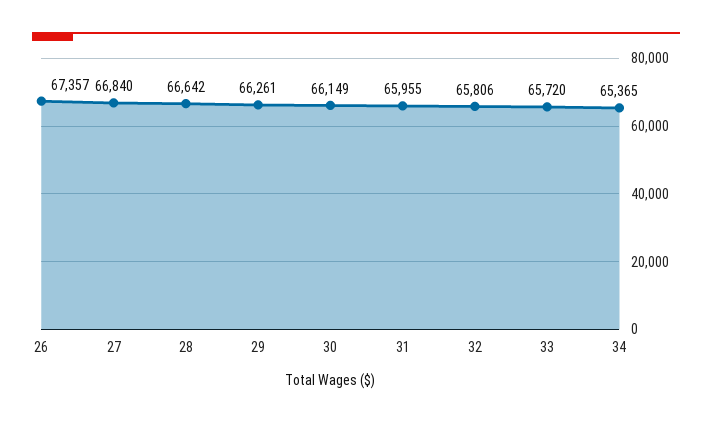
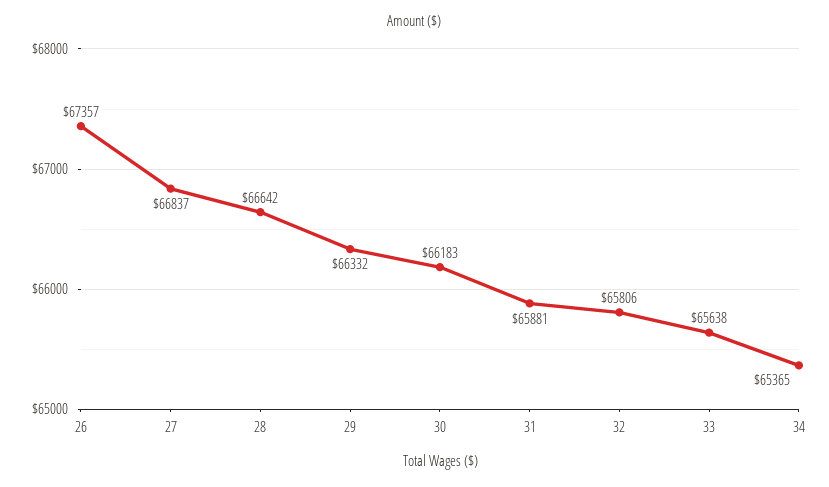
  {
    "26": 67357,
-   "27": 66840,
+   "27": 66837,
    "28": 66642,
-   "29": 66261,
+   "29": 66332,
-   "30": 66149,
+   "30": 66183,
-   "31": 65955,
+   "31": 65881,
    "32": 65806,
-   "33": 65720,
+   "33": 65638,
    "34": 65365
  }

